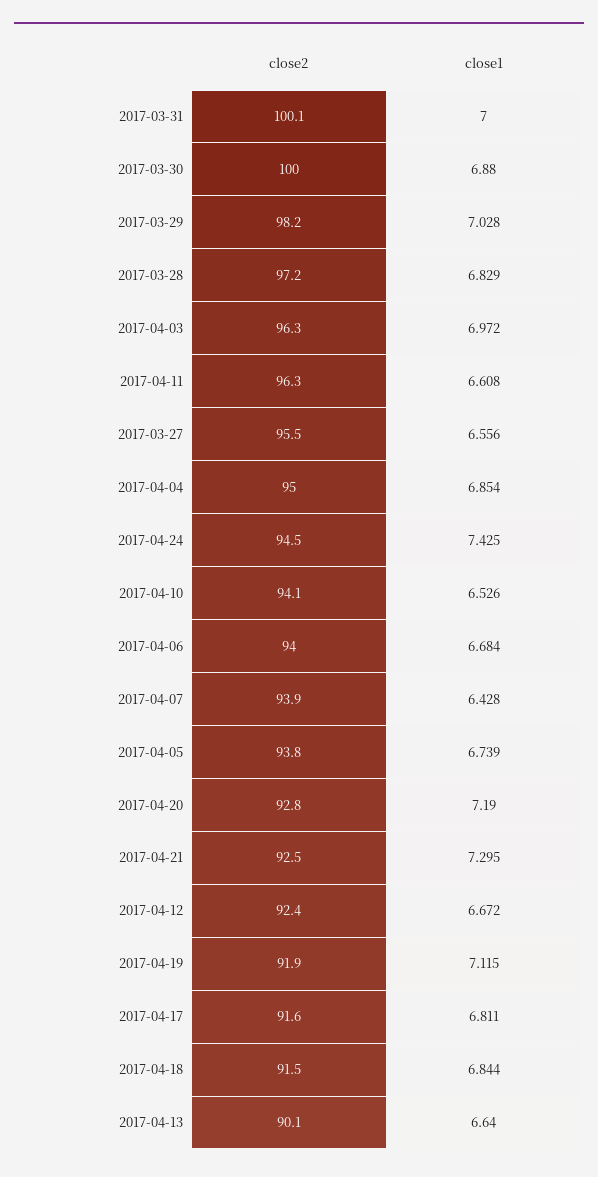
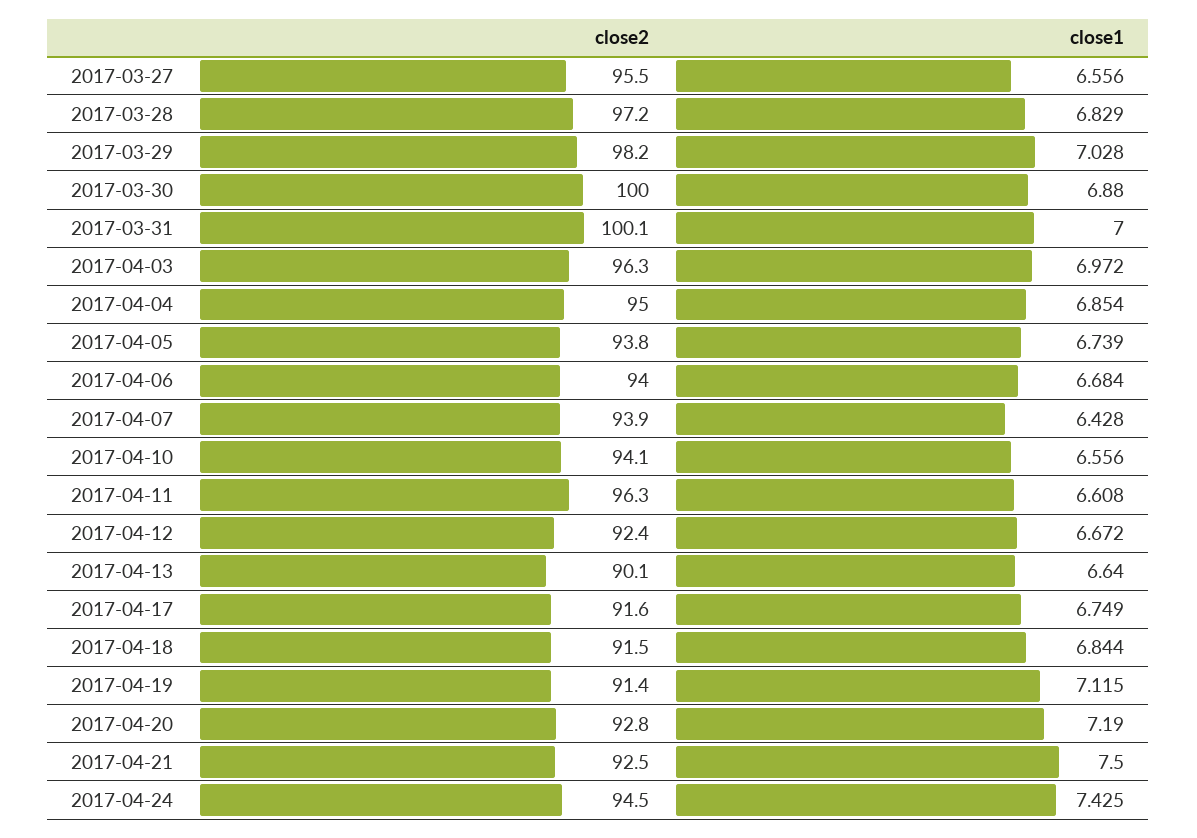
  {
    "close2": {
      "2017-03-31": 100.1,
      "2017-03-30": 100,
      "2017-03-29": 98.2,
      "2017-03-28": 97.2,
      "2017-04-03": 96.3,
      "2017-04-11": 96.3,
      "2017-03-27": 95.5,
      "2017-04-04": 95,
      "2017-04-24": 94.5,
      "2017-04-10": 94.1,
      "2017-04-06": 94,
      "2017-04-07": 93.9,
      "2017-04-05": 93.8,
      "2017-04-20": 92.8,
      "2017-04-21": 92.5,
      "2017-04-12": 92.4,
-     "2017-04-19": 91.9,
+     "2017-04-19": 91.4,
      "2017-04-17": 91.6,
      "2017-04-18": 91.5,
      "2017-04-13": 90.1
    },
    "close1": {
      "2017-03-31": 7,
      "2017-03-30": 6.88,
      "2017-03-29": 7.028,
      "2017-03-28": 6.829,
      "2017-04-03": 6.972,
      "2017-04-11": 6.608,
      "2017-03-27": 6.556,
      "2017-04-04": 6.854,
      "2017-04-24": 7.425,
-     "2017-04-10": 6.526,
+     "2017-04-10": 6.556,
      "2017-04-06": 6.684,
      "2017-04-07": 6.428,
      "2017-04-05": 6.739,
      "2017-04-20": 7.19,
-     "2017-04-21": 7.295,
+     "2017-04-21": 7.5,
      "2017-04-12": 6.672,
      "2017-04-19": 7.115,
-     "2017-04-17": 6.811,
+     "2017-04-17": 6.749,
      "2017-04-18": 6.844,
      "2017-04-13": 6.64
    }
  }

